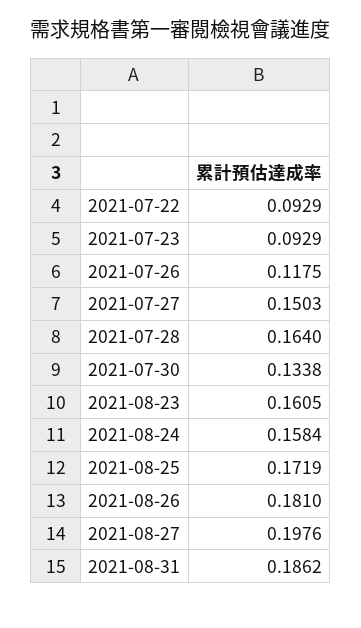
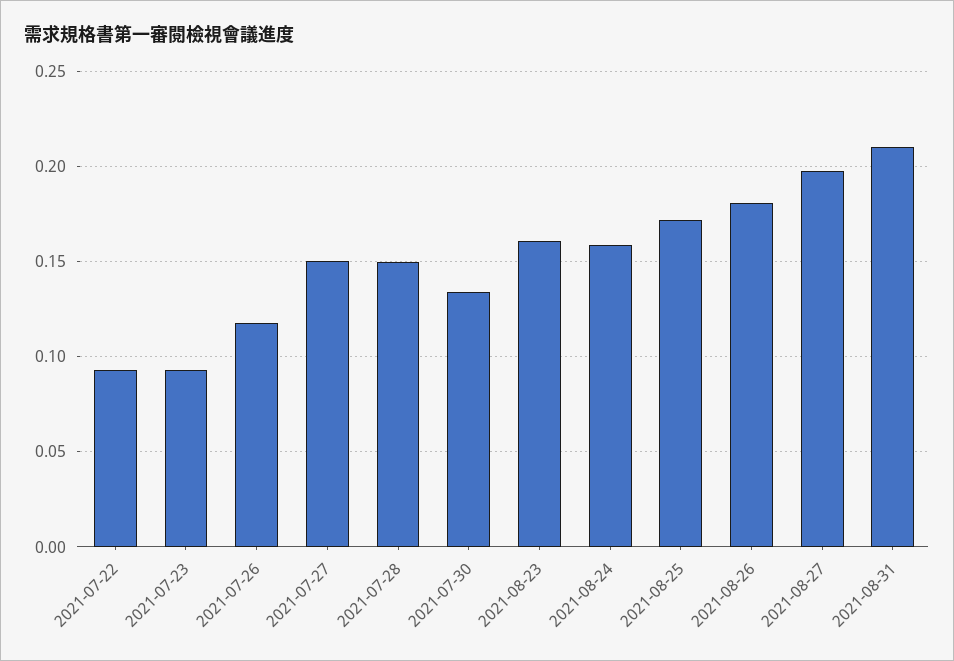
  {
    "2021-07-22": 0.0929,
    "2021-07-23": 0.0929,
    "2021-07-26": 0.1175,
    "2021-07-27": 0.1503,
-   "2021-07-28": 0.164,
+   "2021-07-28": 0.15,
    "2021-07-30": 0.1338,
    "2021-08-23": 0.1605,
    "2021-08-24": 0.1584,
    "2021-08-25": 0.1719,
    "2021-08-26": 0.181,
    "2021-08-27": 0.1976,
-   "2021-08-31": 0.1862
+   "2021-08-31": 0.21
  }

